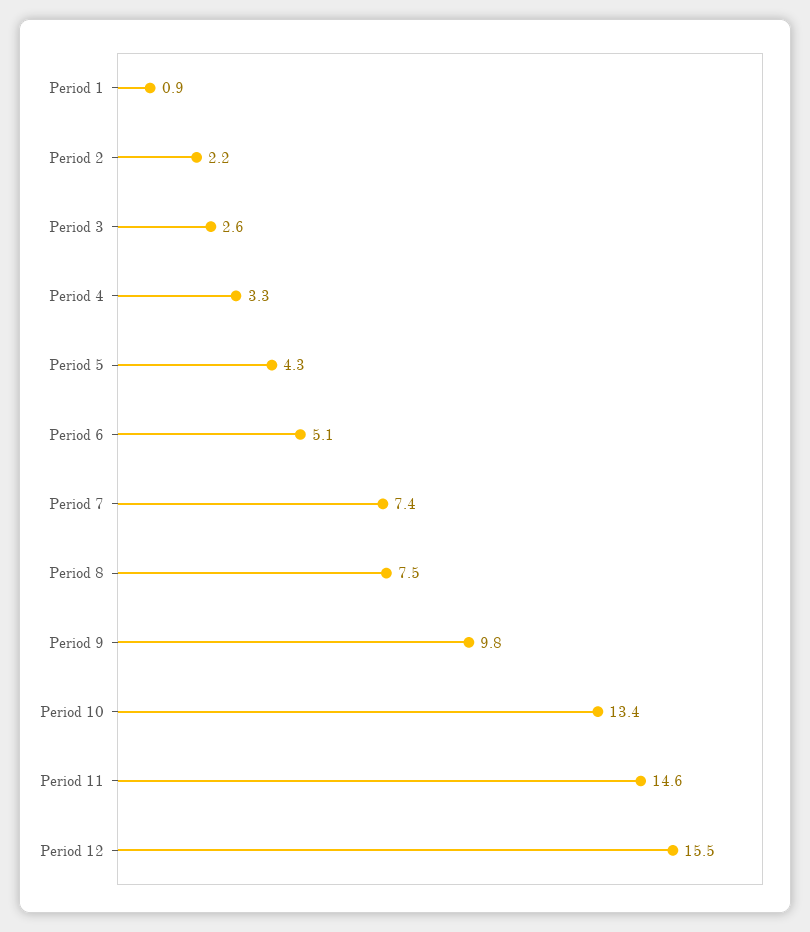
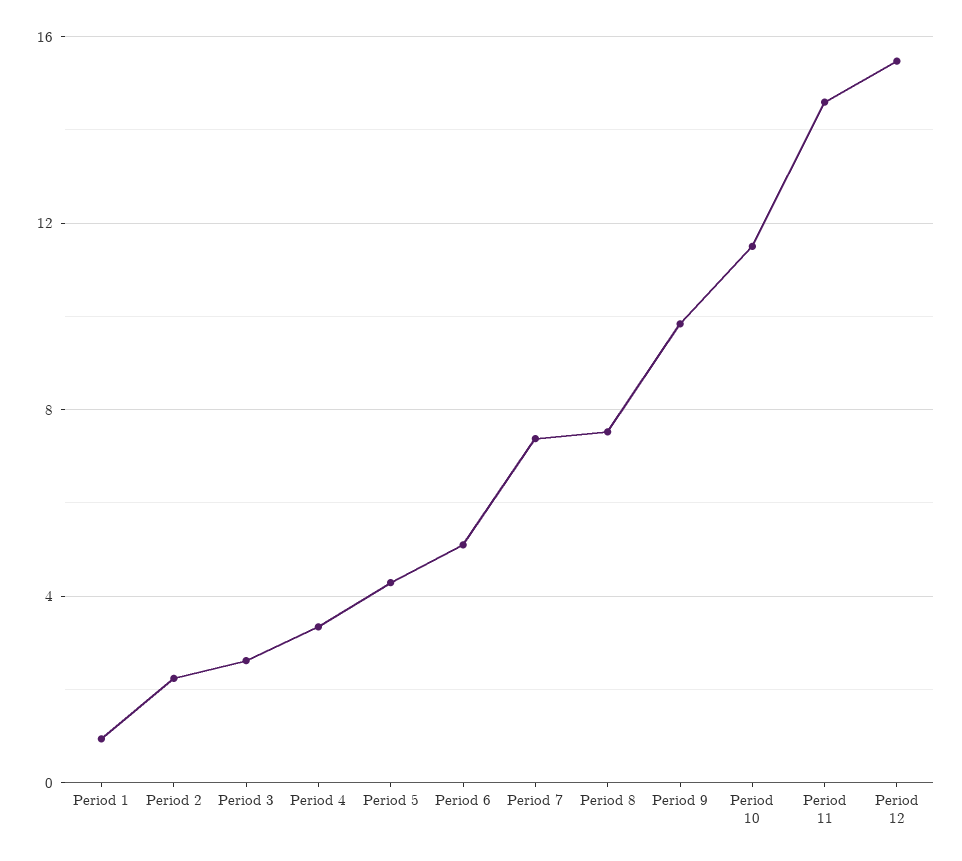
  {
    "Period 1": 0.9,
    "Period 2": 2.2,
    "Period 3": 2.6,
    "Period 4": 3.3,
    "Period 5": 4.3,
    "Period 6": 5.1,
    "Period 7": 7.4,
    "Period 8": 7.5,
    "Period 9": 9.8,
-   "Period 10": 13.4,
+   "Period 10": 11.5,
    "Period 11": 14.6,
    "Period 12": 15.5
  }

